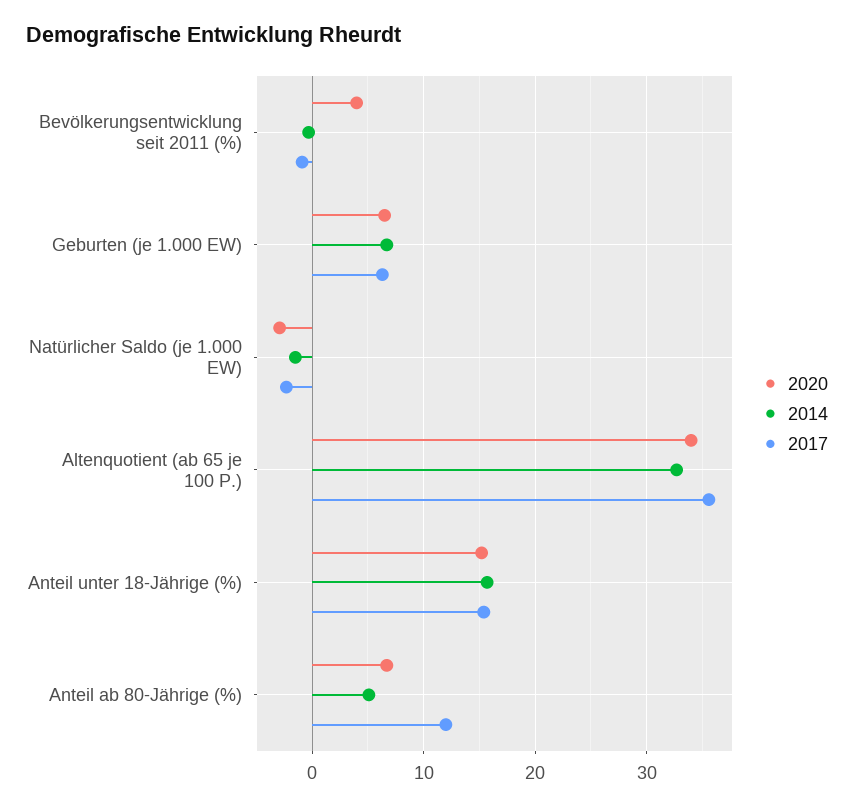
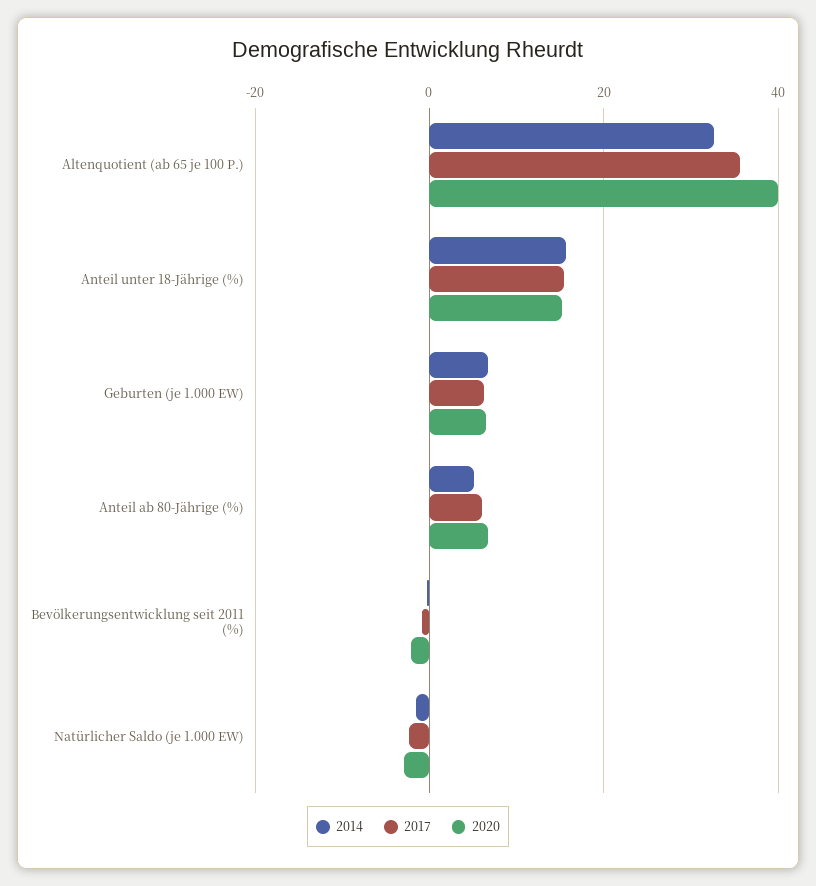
  {
    "2020": {
-     "Bevölkerungsentwicklung seit 2011 (%)": 4,
+     "Bevölkerungsentwicklung seit 2011 (%)": -2,
      "Geburten (je 1.000 EW)": 7,
      "Natürlicher Saldo (je 1.000 EW)": -3,
-     "Altenquotient (ab 65 je 100 P.)": 34,
+     "Altenquotient (ab 65 je 100 P.)": 40,
      "Anteil unter 18-Jährige (%)": 15,
      "Anteil ab 80-Jährige (%)": 7
    },
    "2014": {
      "Bevölkerungsentwicklung seit 2011 (%)": 0,
      "Geburten (je 1.000 EW)": 7,
      "Natürlicher Saldo (je 1.000 EW)": -2,
      "Altenquotient (ab 65 je 100 P.)": 33,
      "Anteil unter 18-Jährige (%)": 16,
      "Anteil ab 80-Jährige (%)": 5
    },
    "2017": {
      "Bevölkerungsentwicklung seit 2011 (%)": -1,
      "Geburten (je 1.000 EW)": 6,
      "Natürlicher Saldo (je 1.000 EW)": -2,
      "Altenquotient (ab 65 je 100 P.)": 36,
      "Anteil unter 18-Jährige (%)": 15,
-     "Anteil ab 80-Jährige (%)": 12
+     "Anteil ab 80-Jährige (%)": 6
    }
  }

